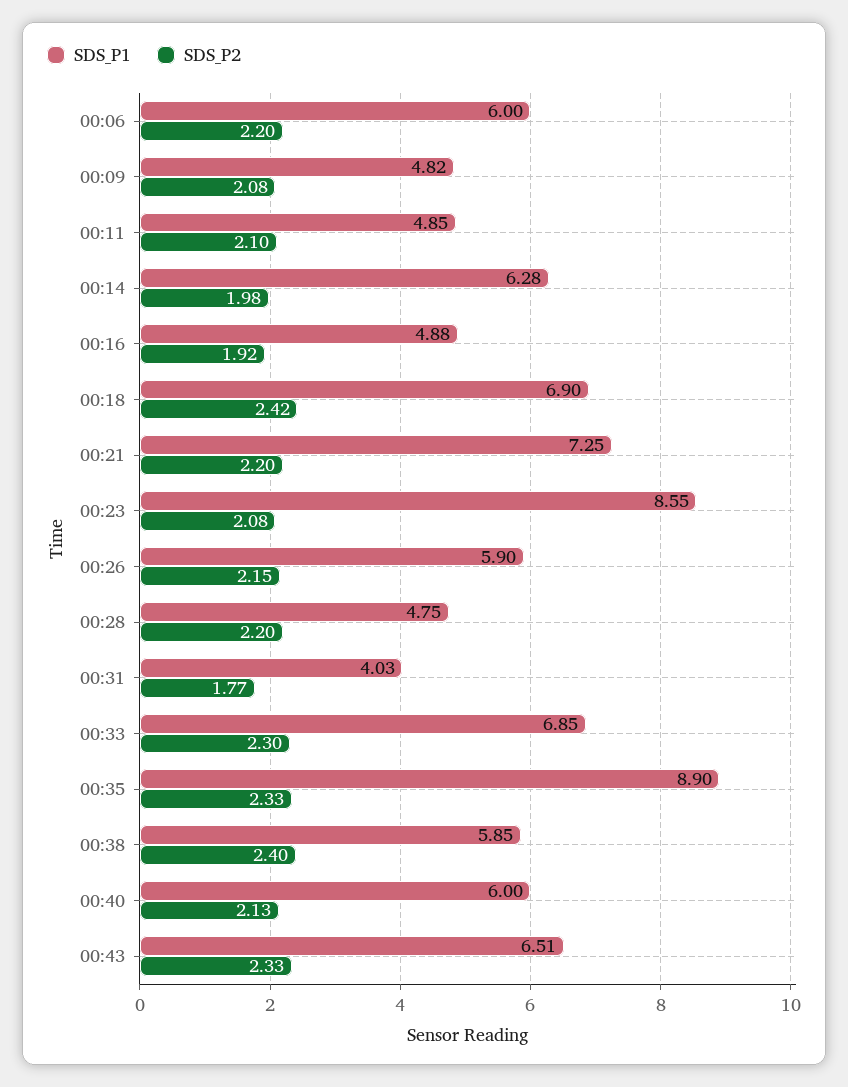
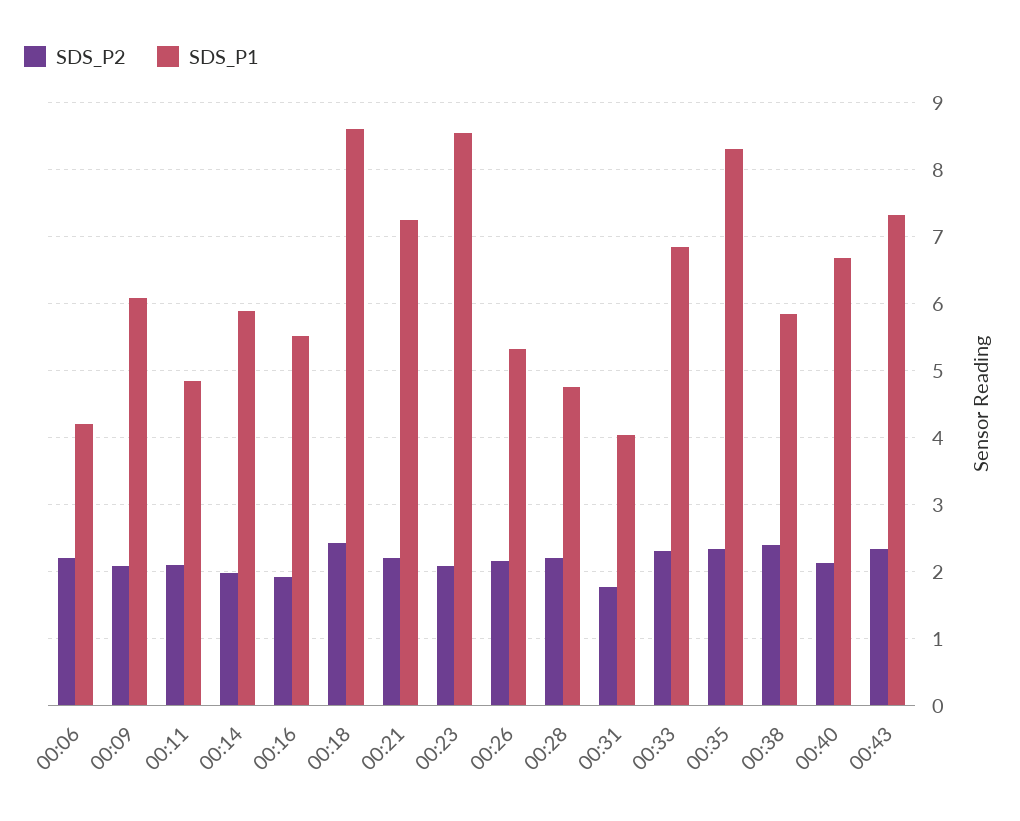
  {
    "SDS_P1": {
-     "00:06": 6,
+     "00:06": 4.2,
-     "00:09": 4.82,
+     "00:09": 6.1,
      "00:11": 4.85,
-     "00:14": 6.28,
+     "00:14": 5.9,
-     "00:16": 4.88,
+     "00:16": 5.5,
-     "00:18": 6.9,
+     "00:18": 8.6,
      "00:21": 7.25,
      "00:23": 8.55,
-     "00:26": 5.9,
+     "00:26": 5.3,
      "00:28": 4.75,
      "00:31": 4.03,
      "00:33": 6.85,
-     "00:35": 8.9,
+     "00:35": 8.3,
      "00:38": 5.85,
-     "00:40": 6,
+     "00:40": 6.7,
-     "00:43": 6.51
+     "00:43": 7.3
    },
    "SDS_P2": {
      "00:06": 2.2,
      "00:09": 2.08,
      "00:11": 2.1,
      "00:14": 1.98,
      "00:16": 1.92,
      "00:18": 2.42,
      "00:21": 2.2,
      "00:23": 2.08,
      "00:26": 2.15,
      "00:28": 2.2,
      "00:31": 1.77,
      "00:33": 2.3,
      "00:35": 2.33,
      "00:38": 2.4,
      "00:40": 2.13,
      "00:43": 2.33
    }
  }

